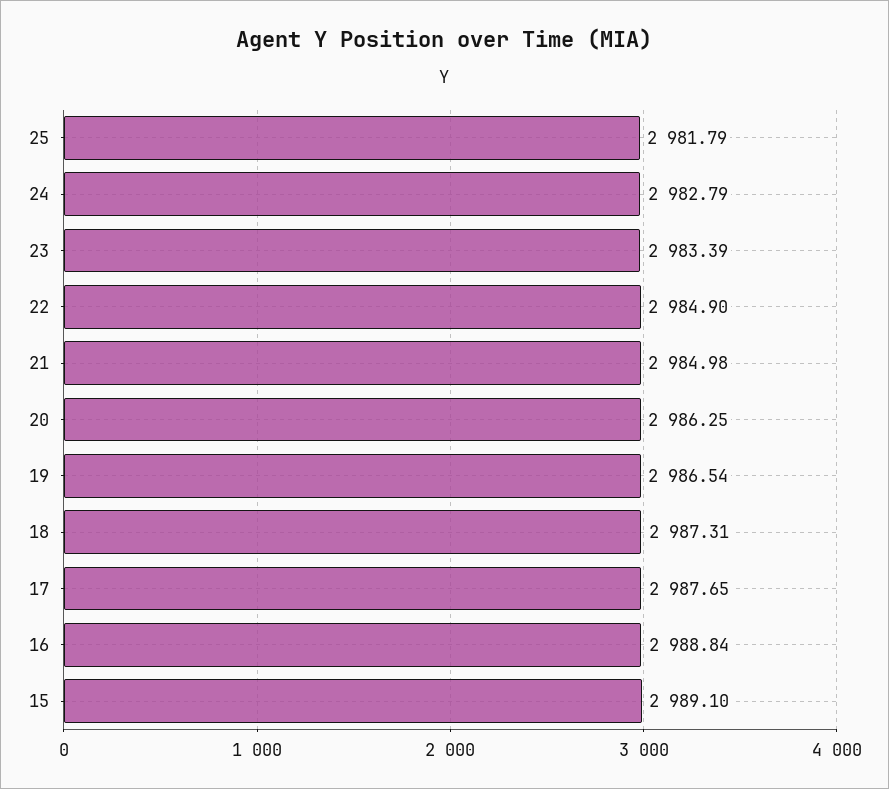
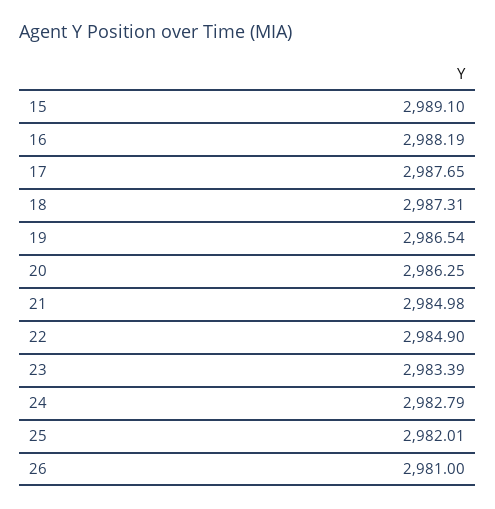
  {
-   "25": 2981.79,
+   "25": 2982.01,
    "24": 2982.79,
    "23": 2983.39,
    "22": 2984.9,
    "21": 2984.98,
    "20": 2986.25,
    "19": 2986.54,
    "18": 2987.31,
    "17": 2987.65,
-   "16": 2988.84,
+   "16": 2988.19,
-   "15": 2989.1
+   "15": 2989.1,
+   "26": 2981
  }

